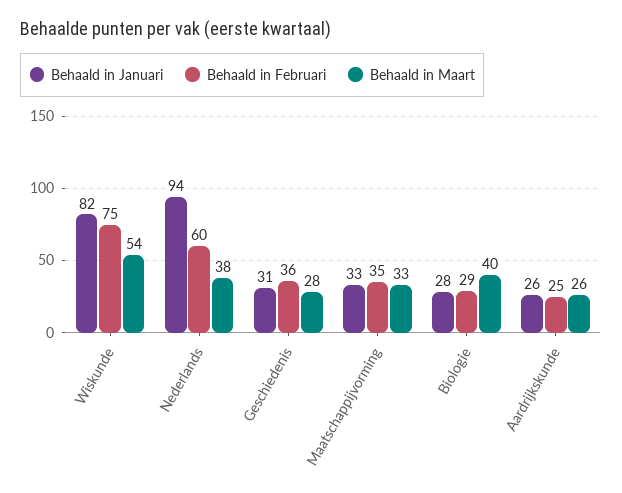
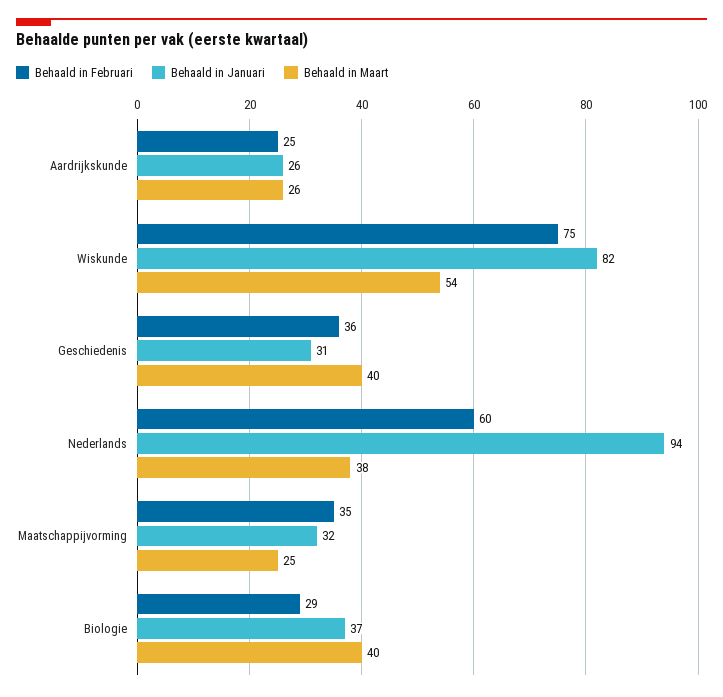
  {
    "Behaald in Januari": {
      "Wiskunde": 82,
      "Nederlands": 94,
      "Geschiedenis": 31,
-     "Maatschappijvorming": 33,
+     "Maatschappijvorming": 32,
-     "Biologie": 28,
+     "Biologie": 37,
      "Aardrijkskunde": 26
    },
    "Behaald in Februari": {
      "Wiskunde": 75,
      "Nederlands": 60,
      "Geschiedenis": 36,
      "Maatschappijvorming": 35,
      "Biologie": 29,
      "Aardrijkskunde": 25
    },
    "Behaald in Maart": {
      "Wiskunde": 54,
      "Nederlands": 38,
-     "Geschiedenis": 28,
+     "Geschiedenis": 40,
-     "Maatschappijvorming": 33,
+     "Maatschappijvorming": 25,
      "Biologie": 40,
      "Aardrijkskunde": 26
    }
  }

